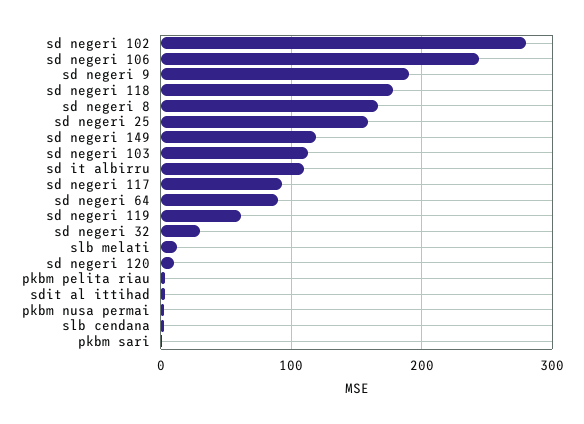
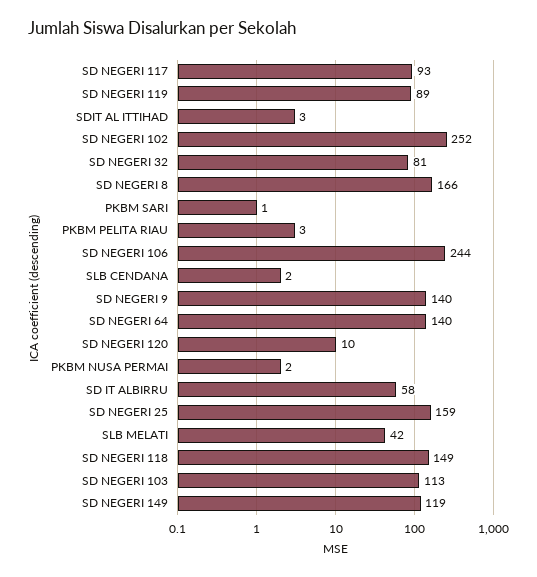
  {
-   "sd negeri 102": 280,
+   "sd negeri 102": 252,
    "sd negeri 106": 244,
-   "sd negeri 9": 190,
+   "sd negeri 9": 140,
-   "sd negeri 118": 180,
+   "sd negeri 118": 149,
    "sd negeri 8": 166,
    "sd negeri 25": 159,
    "sd negeri 149": 119,
    "sd negeri 103": 113,
-   "sd it albirru": 110,
+   "sd it albirru": 58,
    "sd negeri 117": 93,
-   "sd negeri 64": 90,
+   "sd negeri 64": 140,
-   "sd negeri 119": 60,
+   "sd negeri 119": 89,
-   "sd negeri 32": 30,
+   "sd negeri 32": 81,
-   "slb melati": 10,
+   "slb melati": 42,
    "sd negeri 120": 10,
    "pkbm pelita riau": 3,
    "sdit al ittihad": 3,
    "pkbm nusa permai": 2,
    "slb cendana": 2,
    "pkbm sari": 1
  }

